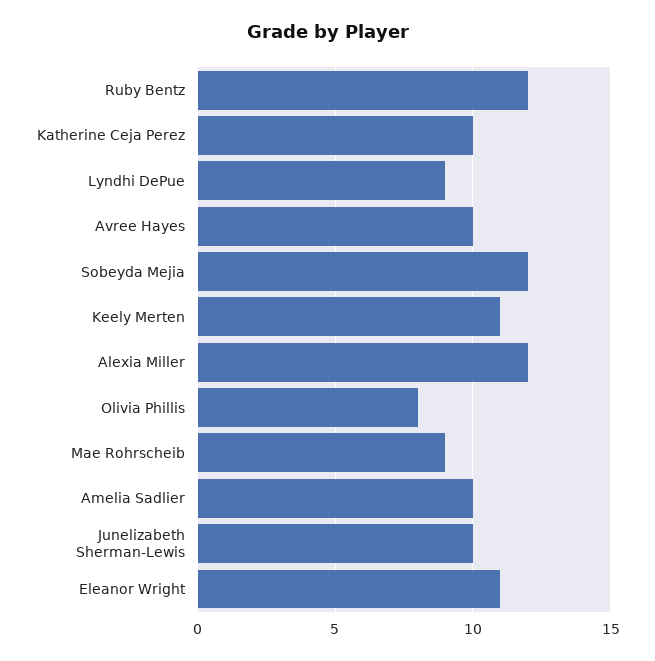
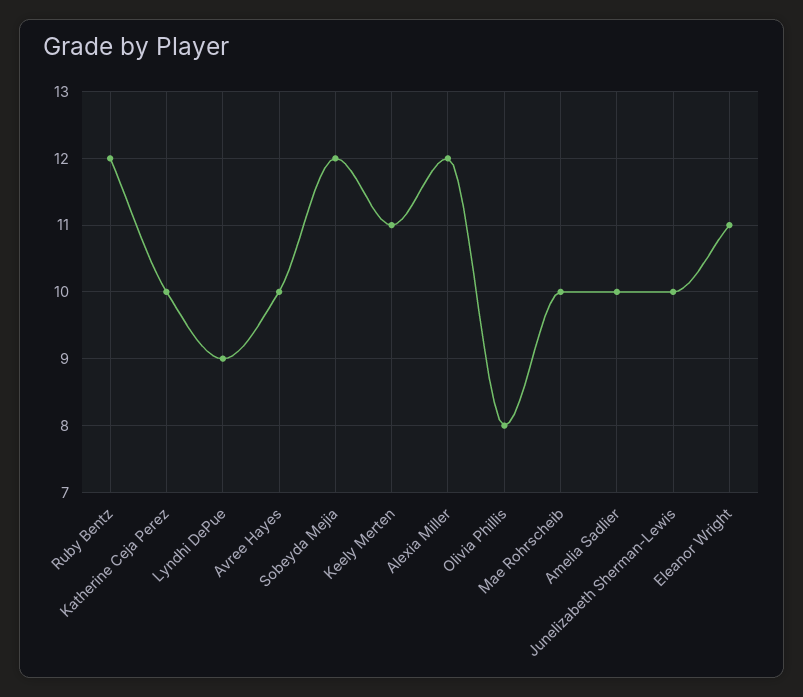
  {
    "Ruby Bentz": 12,
    "Katherine Ceja Perez": 10,
    "Lyndhi DePue": 9,
    "Avree Hayes": 10,
    "Sobeyda Mejia": 12,
    "Keely Merten": 11,
    "Alexia Miller": 12,
    "Olivia Phillis": 8,
-   "Mae Rohrscheib": 9,
+   "Mae Rohrscheib": 10,
    "Amelia Sadlier": 10,
    "Junelizabeth Sherman-Lewis": 10,
    "Eleanor Wright": 11
  }

